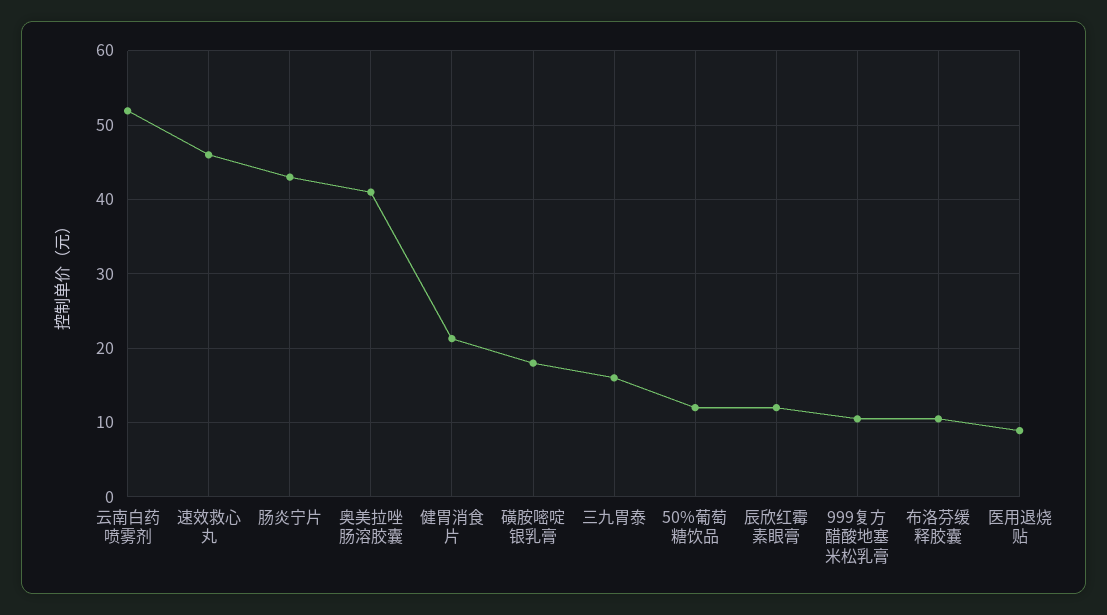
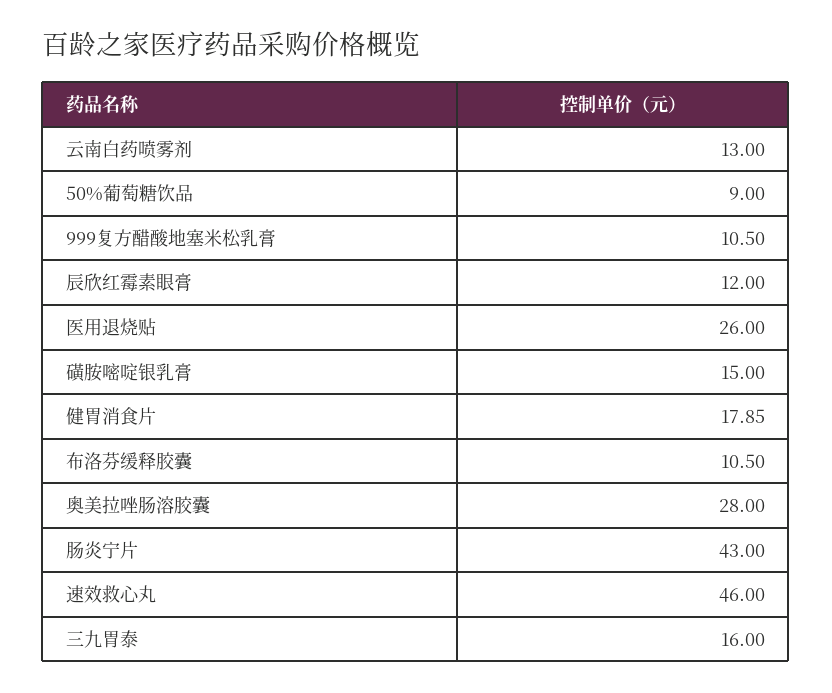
  {
-   "云南白药喷雾剂": 52,
+   "云南白药喷雾剂": 13,
    "速效救心丸": 46,
    "肠炎宁片": 43,
-   "奥美拉唑肠溶胶囊": 41,
+   "奥美拉唑肠溶胶囊": 28,
-   "健胃消食片": 21,
+   "健胃消食片": 17.85,
-   "磺胺嘧啶银乳膏": 18,
+   "磺胺嘧啶银乳膏": 15,
    "三九胃泰": 16,
-   "50%葡萄糖饮品": 12,
+   "50%葡萄糖饮品": 9,
    "辰欣红霉素眼膏": 12,
    "999复方醋酸地塞米松乳膏": 10.5,
    "布洛芬缓释胶囊": 10.5,
-   "医用退烧贴": 9
+   "医用退烧贴": 26
  }

